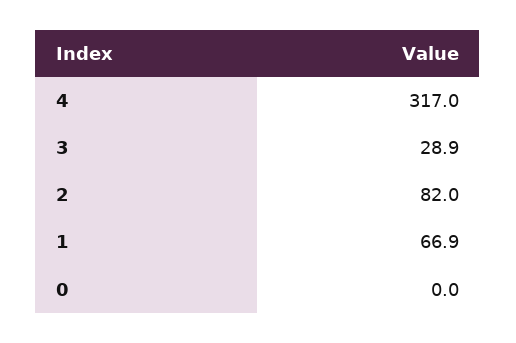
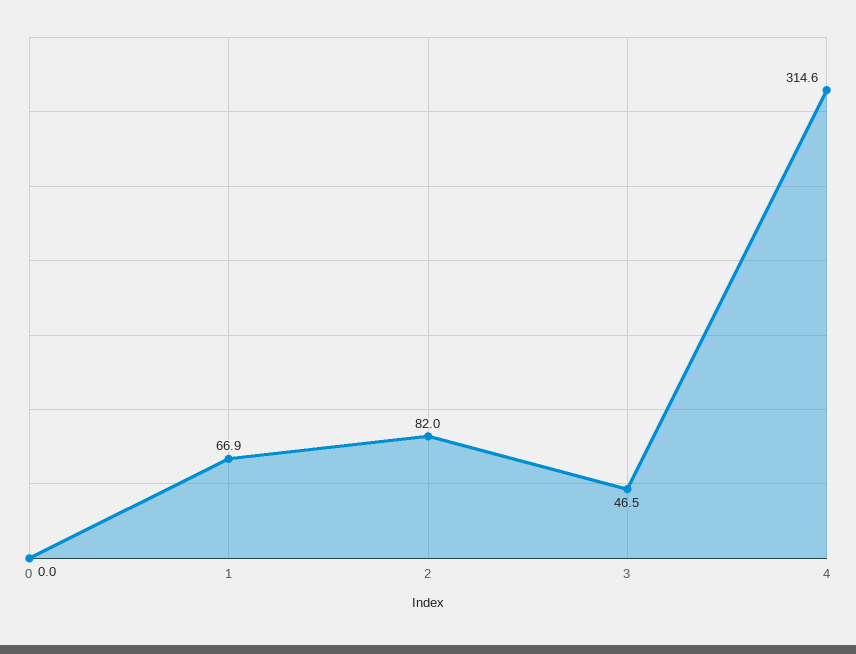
  {
-   "4": 317,
+   "4": 314.6,
-   "3": 28.9,
+   "3": 46.5,
    "2": 82,
    "1": 66.9,
    "0": 0
  }

